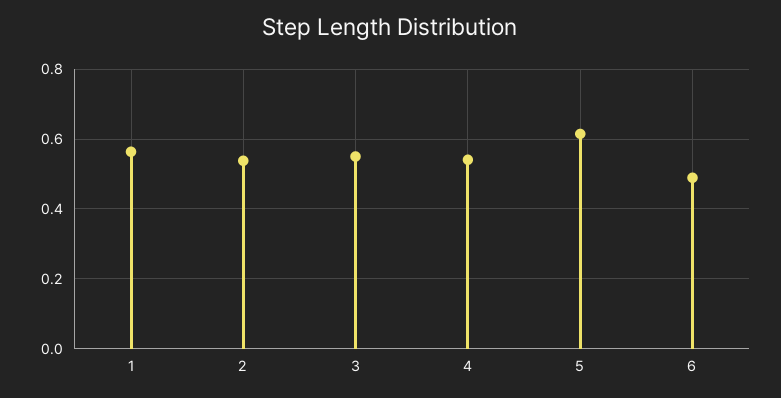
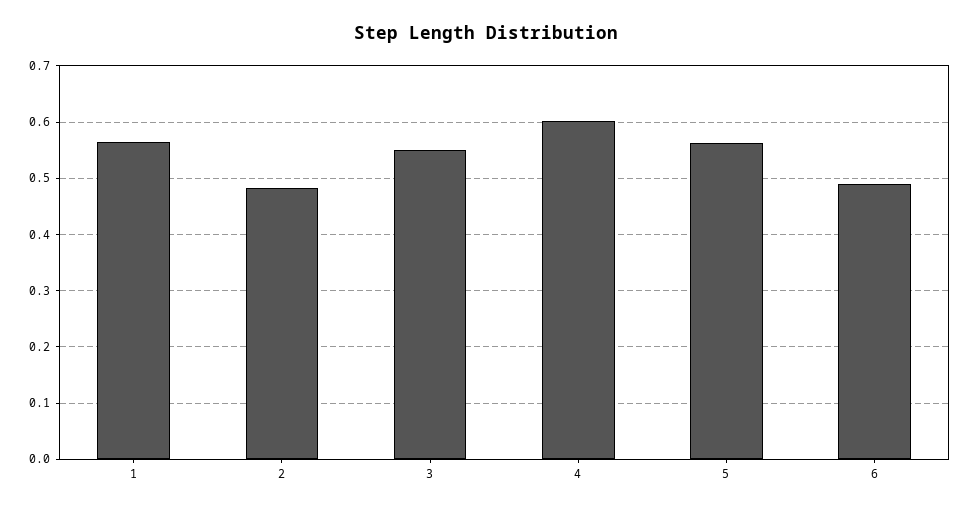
  {
    "1": 0.56,
-   "2": 0.54,
+   "2": 0.48,
    "3": 0.56,
-   "4": 0.54,
+   "4": 0.6,
-   "5": 0.62,
+   "5": 0.56,
    "6": 0.48
  }

